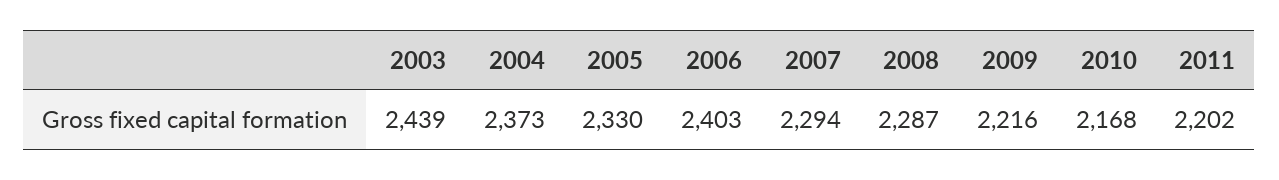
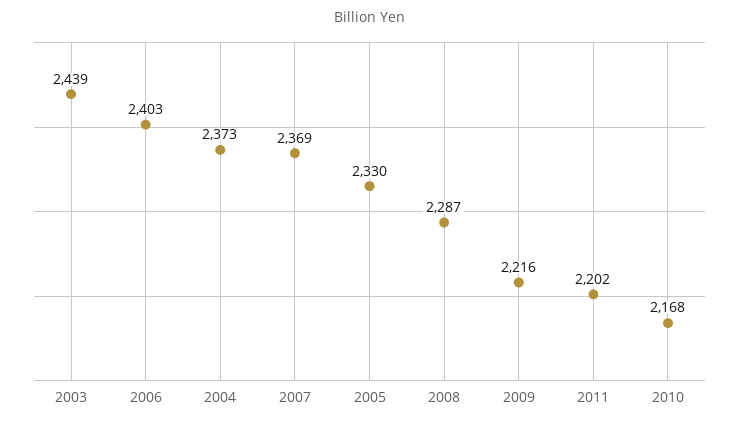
  {
    "2003": 2439,
    "2004": 2373,
    "2005": 2330,
    "2006": 2403,
-   "2007": 2294,
+   "2007": 2369,
    "2008": 2287,
    "2009": 2216,
    "2010": 2168,
    "2011": 2202
  }

